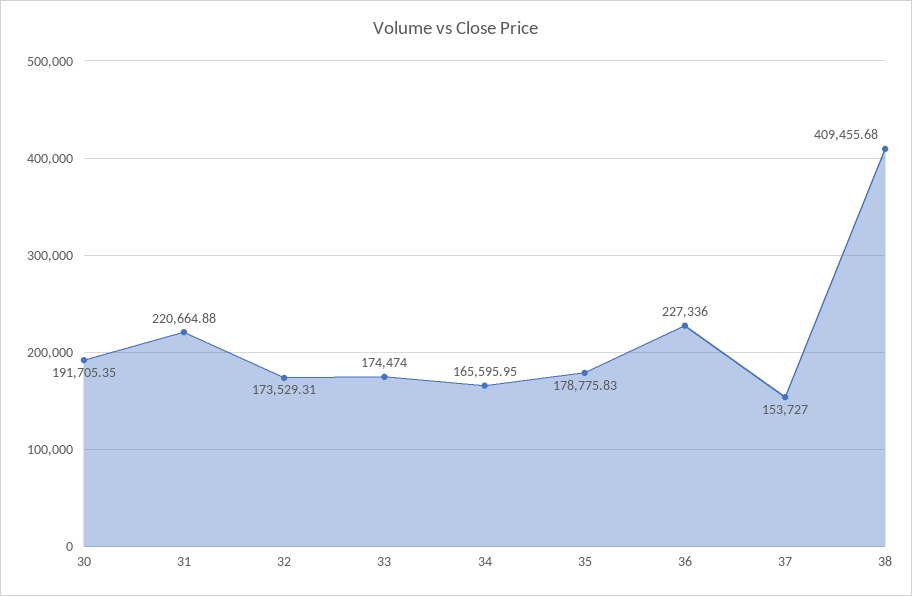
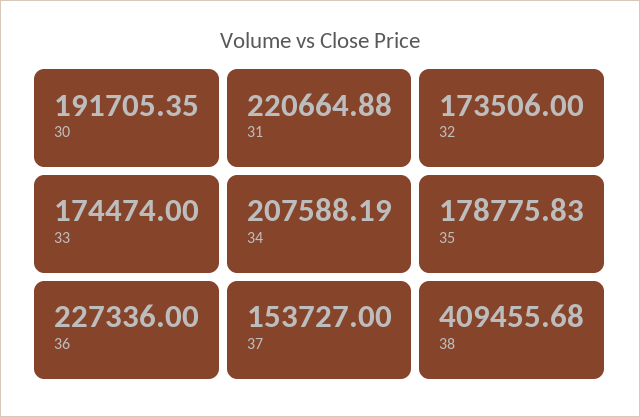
  {
    "30": 191705.35,
    "31": 220664.88,
-   "32": 173529.31,
+   "32": 173506,
    "33": 174474,
-   "34": 165595.95,
+   "34": 207588.19,
    "35": 178775.83,
    "36": 227336,
    "37": 153727,
    "38": 409455.68
  }

